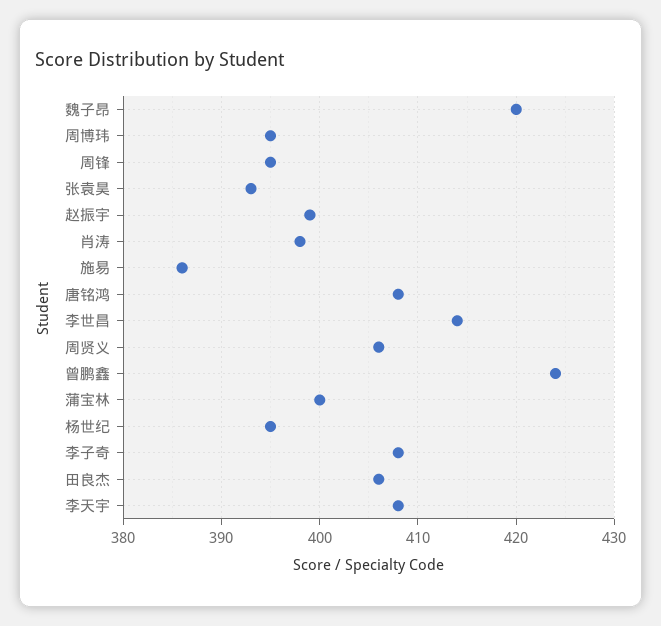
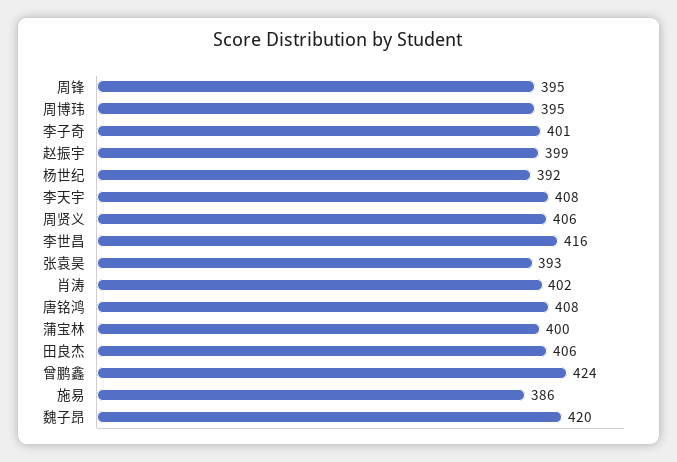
  {
    "魏子昂": 420,
    "周博玮": 395,
    "周锋": 395,
    "张袁昊": 393,
    "赵振宇": 399,
-   "肖涛": 398,
+   "肖涛": 402,
    "施易": 386,
    "唐铭鸿": 408,
-   "李世昌": 414,
+   "李世昌": 416,
    "周贤义": 406,
    "曾鹏鑫": 424,
    "蒲宝林": 400,
-   "杨世纪": 395,
+   "杨世纪": 392,
-   "李子奇": 408,
+   "李子奇": 401,
    "田良杰": 406,
    "李天宇": 408
  }

